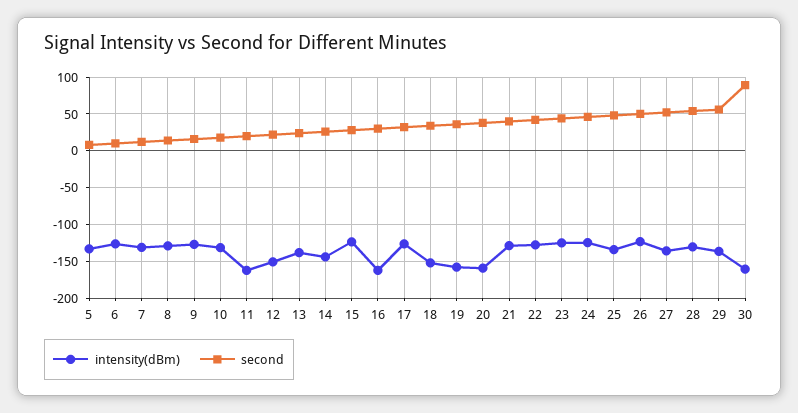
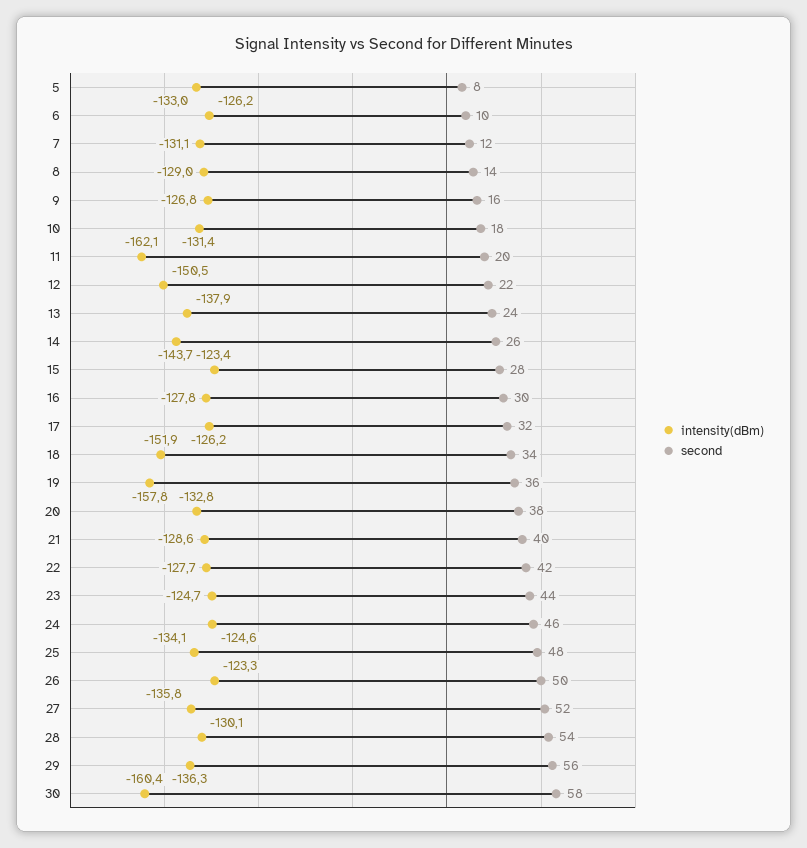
  {
    "intensity(dBm)": {
      "5": -133,
      "6": -126.2,
      "7": -131.1,
      "8": -129,
      "9": -126.8,
      "10": -131.4,
      "11": -162.1,
      "12": -150.5,
      "13": -137.9,
      "14": -143.7,
      "15": -123.4,
-     "16": -160,
+     "16": -127.8,
      "17": -126.2,
      "18": -151.9,
      "19": -157.8,
-     "20": -160,
+     "20": -132.8,
      "21": -128.6,
      "22": -127.7,
      "23": -124.7,
      "24": -124.6,
      "25": -134.1,
      "26": -123.3,
      "27": -135.8,
      "28": -130.1,
      "29": -136.3,
      "30": -160.4
    },
    "second": {
      "5": 8,
      "6": 10,
      "7": 12,
      "8": 14,
      "9": 16,
      "10": 18,
      "11": 20,
      "12": 22,
      "13": 24,
      "14": 26,
      "15": 28,
      "16": 30,
      "17": 32,
      "18": 34,
      "19": 36,
      "20": 38,
      "21": 40,
      "22": 42,
      "23": 44,
      "24": 46,
      "25": 48,
      "26": 50,
      "27": 52,
      "28": 54,
      "29": 56,
-     "30": 90
+     "30": 58
    }
  }

